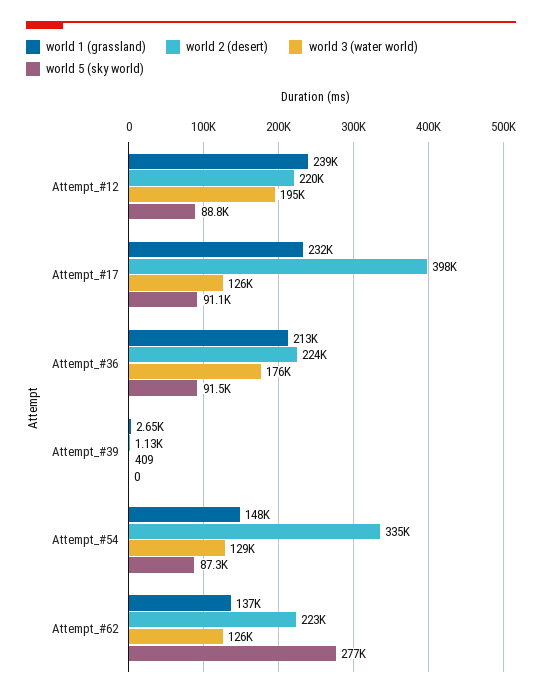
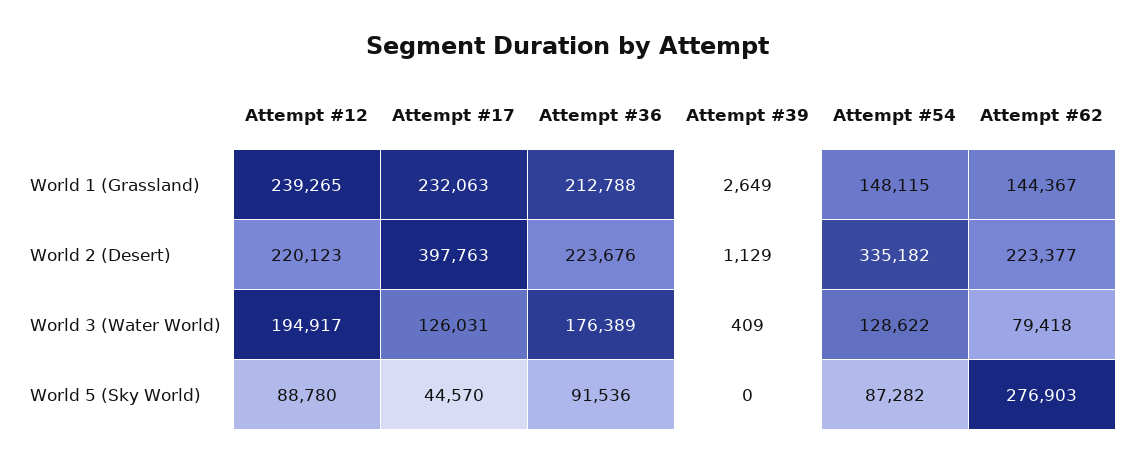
  {
    "world 1 (grassland)": {
      "Attempt_#12": 239265,
      "Attempt_#17": 232063,
      "Attempt_#36": 212788,
      "Attempt_#39": 2649,
      "Attempt_#54": 148115,
-     "Attempt_#62": 137000
+     "Attempt_#62": 144367
    },
    "world 2 (desert)": {
      "Attempt_#12": 220123,
      "Attempt_#17": 397763,
      "Attempt_#36": 223676,
      "Attempt_#39": 1129,
      "Attempt_#54": 335182,
      "Attempt_#62": 223377
    },
    "world 3 (water world)": {
      "Attempt_#12": 194917,
      "Attempt_#17": 126031,
      "Attempt_#36": 176389,
      "Attempt_#39": 409,
      "Attempt_#54": 128622,
-     "Attempt_#62": 126000
+     "Attempt_#62": 79418
    },
    "world 5 (sky world)": {
      "Attempt_#12": 88780,
-     "Attempt_#17": 91100,
+     "Attempt_#17": 44570,
      "Attempt_#36": 91536,
      "Attempt_#39": 0,
      "Attempt_#54": 87282,
      "Attempt_#62": 276903
    }
  }

